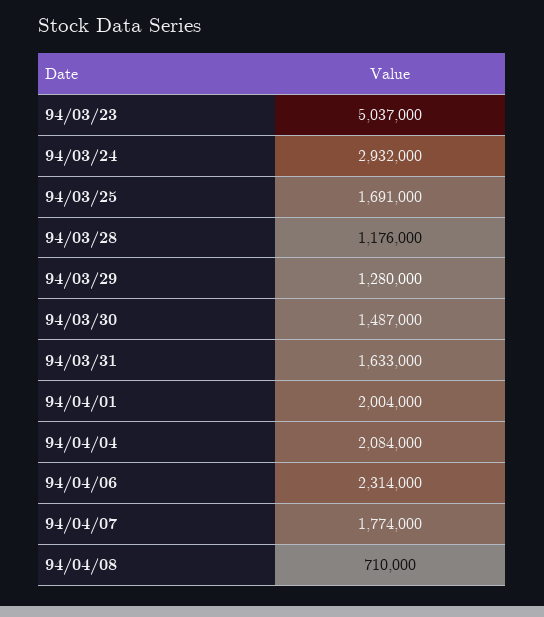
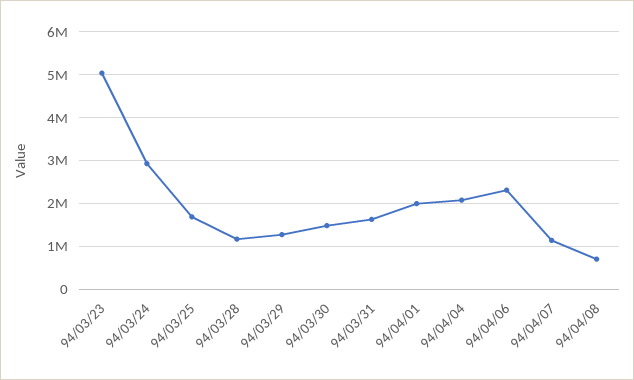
  {
    "94/03/23": 5037000,
    "94/03/24": 2932000,
    "94/03/25": 1691000,
    "94/03/28": 1176000,
    "94/03/29": 1280000,
    "94/03/30": 1487000,
    "94/03/31": 1633000,
    "94/04/01": 2004000,
    "94/04/04": 2084000,
    "94/04/06": 2314000,
-   "94/04/07": 1774000,
+   "94/04/07": 1200000,
    "94/04/08": 710000
  }

